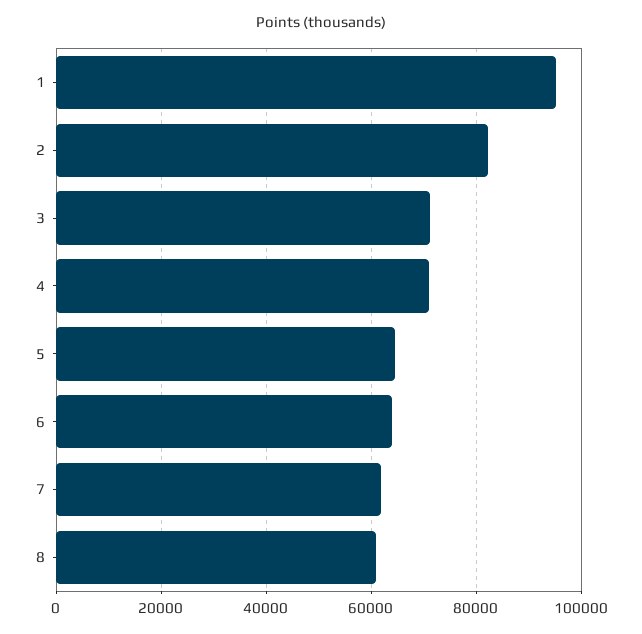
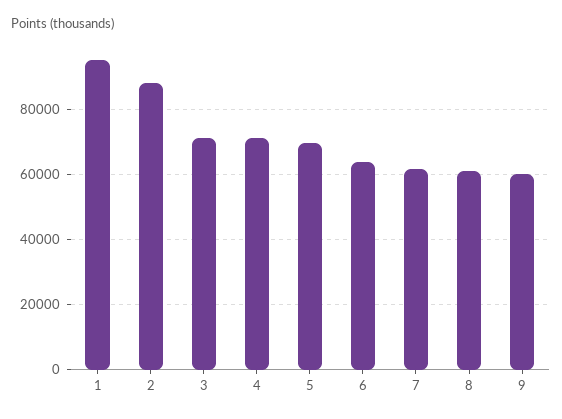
  {
    "1": 96000,
-   "2": 82000,
+   "2": 88000,
    "3": 72000,
    "4": 72000,
-   "5": 64000,
+   "5": 70000,
    "6": 64000,
    "7": 62000,
-   "8": 60000
+   "8": 60000,
+   "9": 60000
  }

